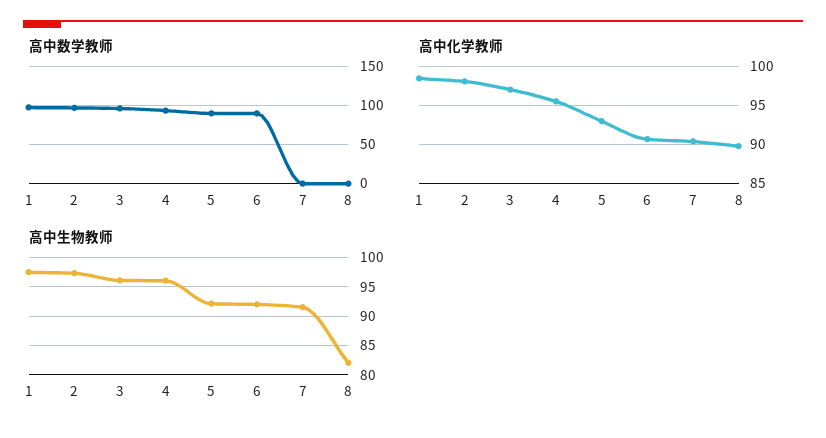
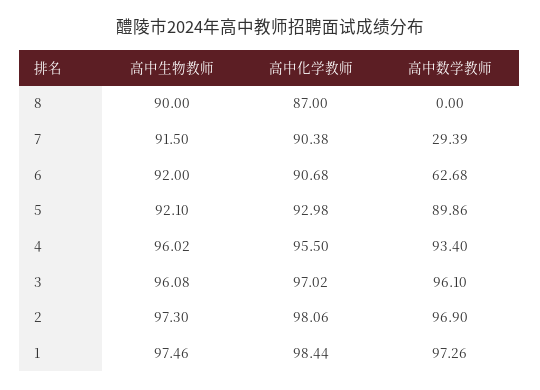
  {
    "高中数学教师": {
      "1": 97.26,
      "2": 96.9,
      "3": 96.1,
      "4": 93.4,
      "5": 89.86,
-     "6": 90,
+     "6": 62.68,
-     "7": 0,
+     "7": 29.39,
      "8": 0
    },
    "高中化学教师": {
      "1": 98.44,
      "2": 98.06,
      "3": 97.02,
      "4": 95.5,
      "5": 92.98,
      "6": 90.68,
      "7": 90.38,
-     "8": 90
+     "8": 87
    },
    "高中生物教师": {
      "1": 97.46,
      "2": 97.3,
      "3": 96.08,
      "4": 96.02,
      "5": 92.1,
      "6": 92,
      "7": 91.5,
-     "8": 82.5
+     "8": 90
    }
  }

